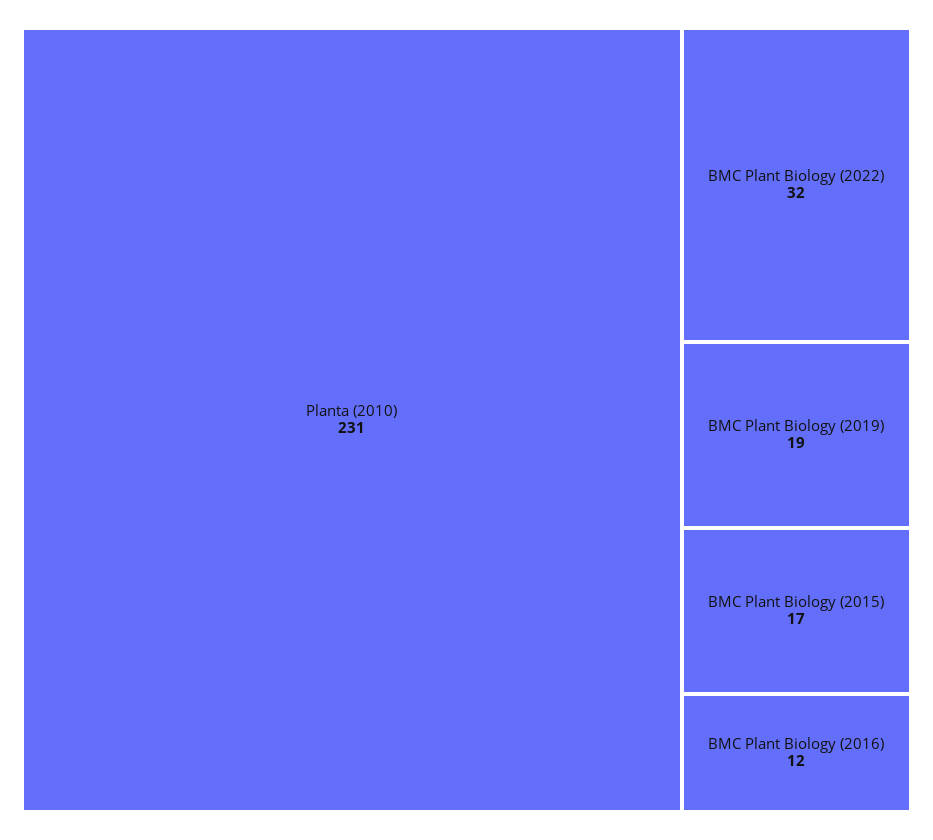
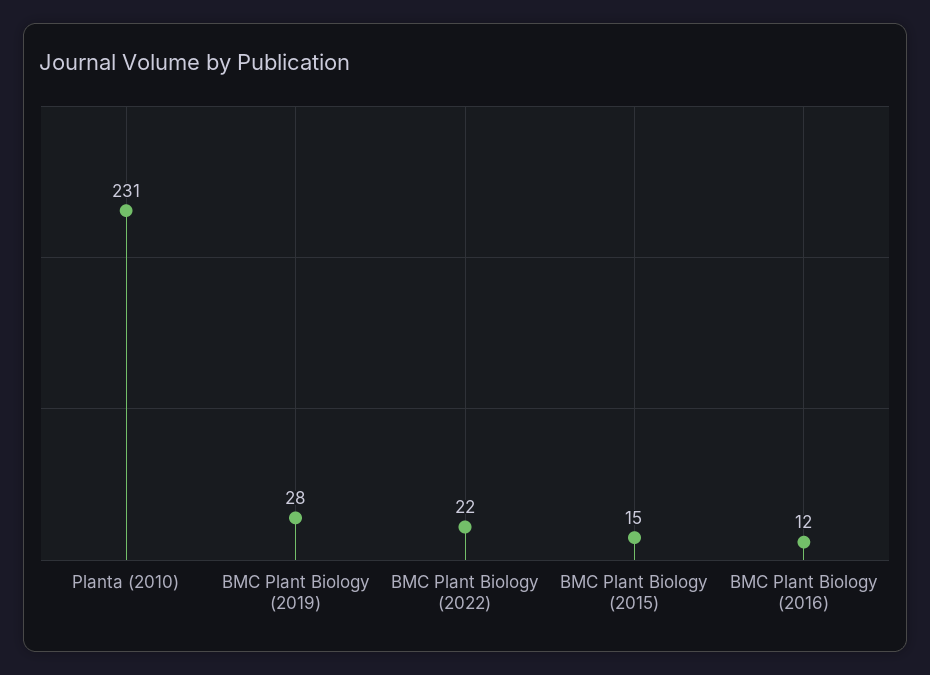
  {
    "Planta (2010)": 231,
-   "BMC Plant Biology (2022)": 32,
+   "BMC Plant Biology (2022)": 22,
-   "BMC Plant Biology (2019)": 19,
+   "BMC Plant Biology (2019)": 28,
-   "BMC Plant Biology (2015)": 17,
+   "BMC Plant Biology (2015)": 15,
    "BMC Plant Biology (2016)": 12
  }

